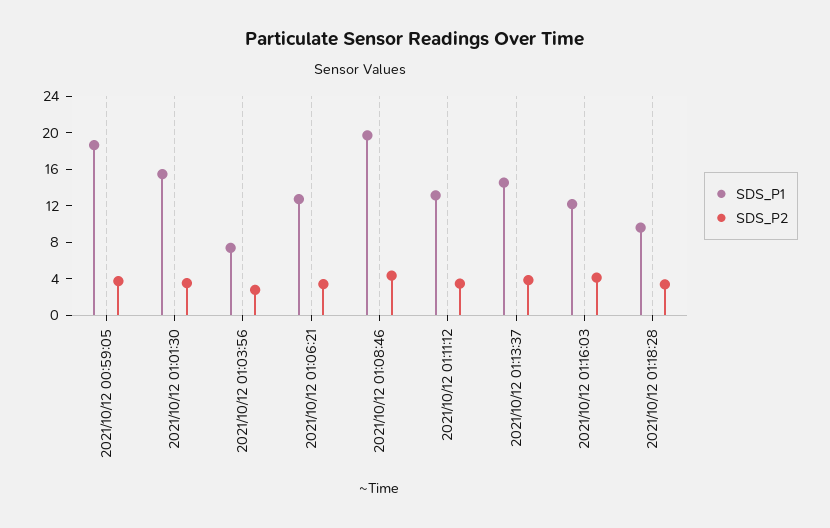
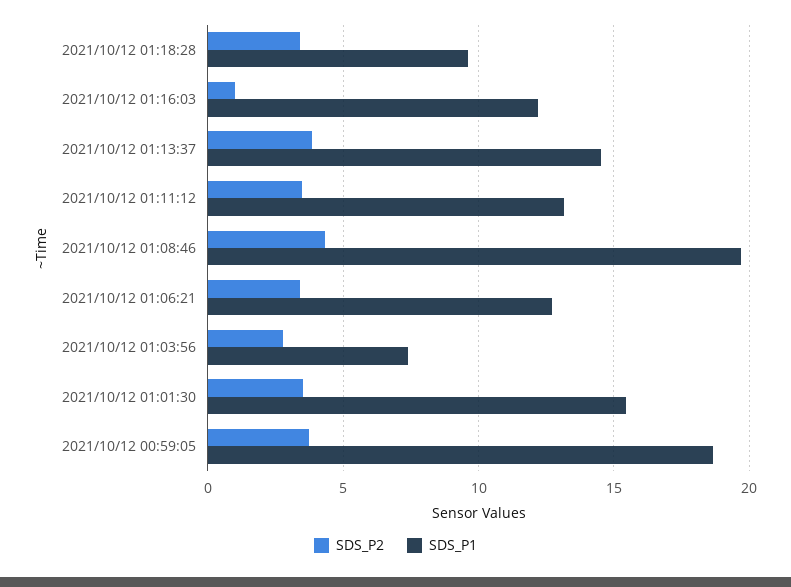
  {
    "SDS_P1": {
      "2021/10/12 00:59:05": 18.5,
      "2021/10/12 01:01:30": 15.5,
      "2021/10/12 01:03:56": 7.5,
      "2021/10/12 01:06:21": 12.5,
      "2021/10/12 01:08:46": 19.5,
      "2021/10/12 01:11:12": 13,
      "2021/10/12 01:13:37": 14.5,
      "2021/10/12 01:16:03": 12,
      "2021/10/12 01:18:28": 9.5
    },
    "SDS_P2": {
      "2021/10/12 00:59:05": 4,
      "2021/10/12 01:01:30": 3.5,
      "2021/10/12 01:03:56": 3,
      "2021/10/12 01:06:21": 3.5,
      "2021/10/12 01:08:46": 4.5,
      "2021/10/12 01:11:12": 3.5,
      "2021/10/12 01:13:37": 4,
-     "2021/10/12 01:16:03": 4,
+     "2021/10/12 01:16:03": 1,
      "2021/10/12 01:18:28": 3.5
    }
  }

